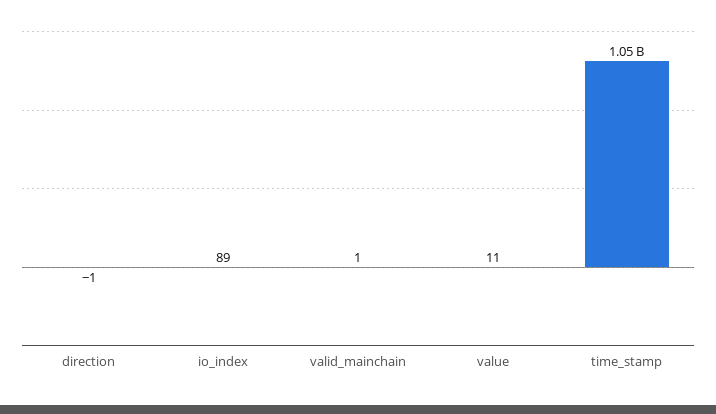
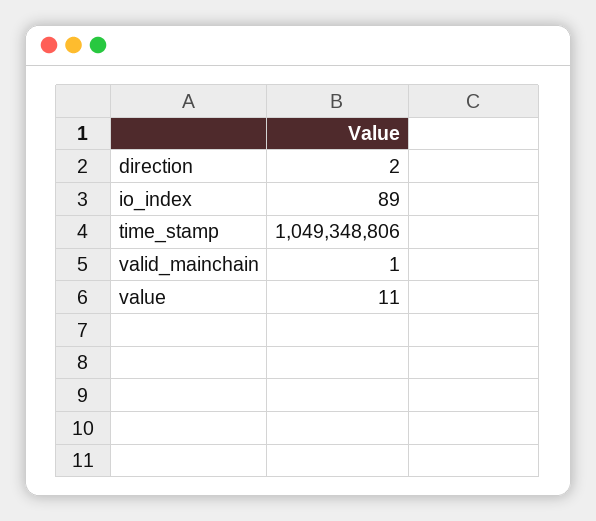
  {
-   "direction": -1,
+   "direction": 2,
    "io_index": 89,
    "valid_mainchain": 1,
    "value": 11,
    "time_stamp": 1049348806
  }

